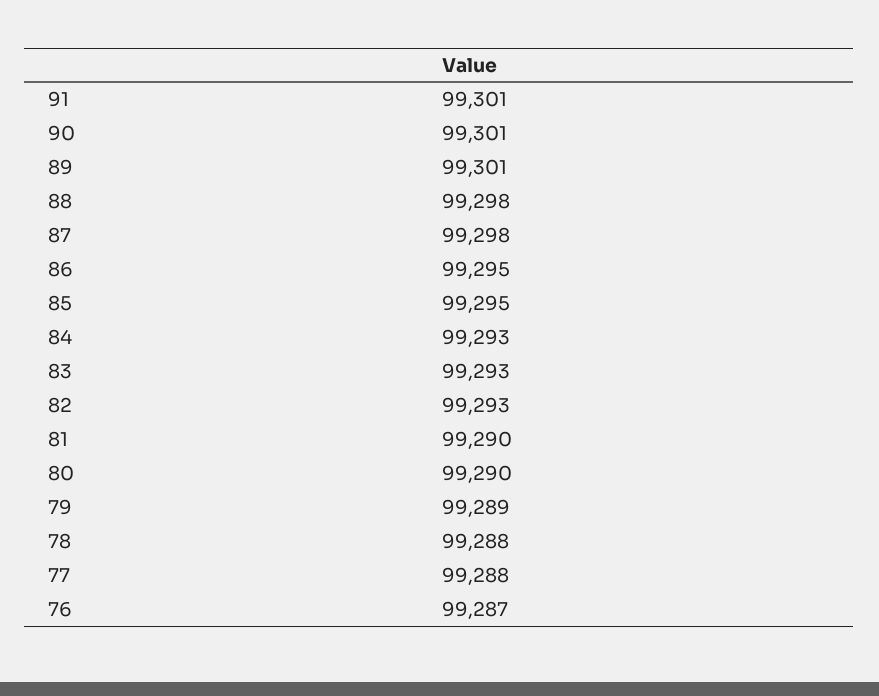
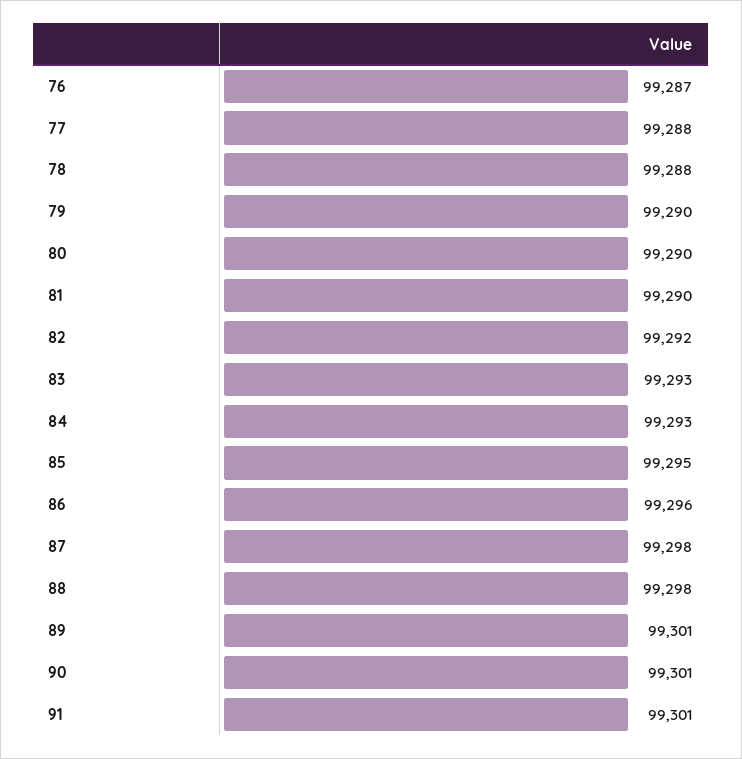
  {
    "91": 99301,
    "90": 99301,
    "89": 99301,
    "88": 99298,
    "87": 99298,
-   "86": 99295,
+   "86": 99296,
    "85": 99295,
    "84": 99293,
    "83": 99293,
-   "82": 99293,
+   "82": 99292,
    "81": 99290,
    "80": 99290,
-   "79": 99289,
+   "79": 99290,
    "78": 99288,
    "77": 99288,
    "76": 99287
  }

